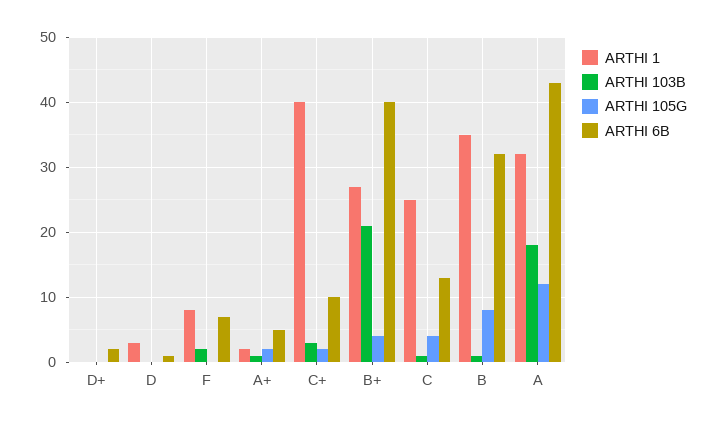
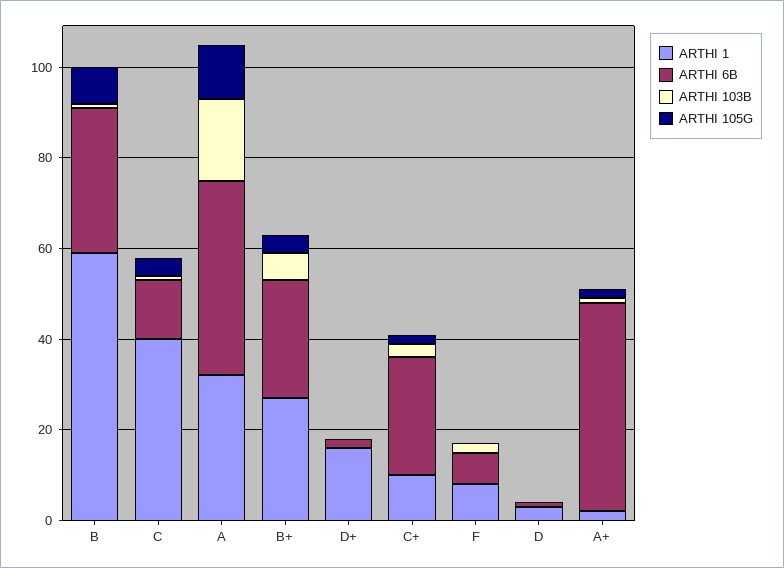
  {
    "ARTHI 1": {
-     "D+": 0,
+     "D+": 15,
      "D": 3,
      "F": 8,
      "A+": 2,
-     "C+": 40,
+     "C+": 10,
      "B+": 27,
-     "C": 25,
+     "C": 40,
-     "B": 35,
+     "B": 60,
      "A": 32
    },
    "ARTHI 103B": {
      "D+": 0,
      "D": 0,
      "F": 2,
      "A+": 1,
      "C+": 3,
-     "B+": 21,
+     "B+": 5,
      "C": 1,
      "B": 1,
      "A": 18
    },
    "ARTHI 105G": {
      "D+": 0,
      "D": 0,
      "F": 0,
      "A+": 2,
      "C+": 2,
      "B+": 4,
      "C": 4,
      "B": 8,
      "A": 12
    },
    "ARTHI 6B": {
      "D+": 2,
      "D": 1,
      "F": 7,
-     "A+": 5,
+     "A+": 45,
-     "C+": 10,
+     "C+": 25,
-     "B+": 40,
+     "B+": 25,
      "C": 13,
      "B": 32,
      "A": 43
    }
  }

